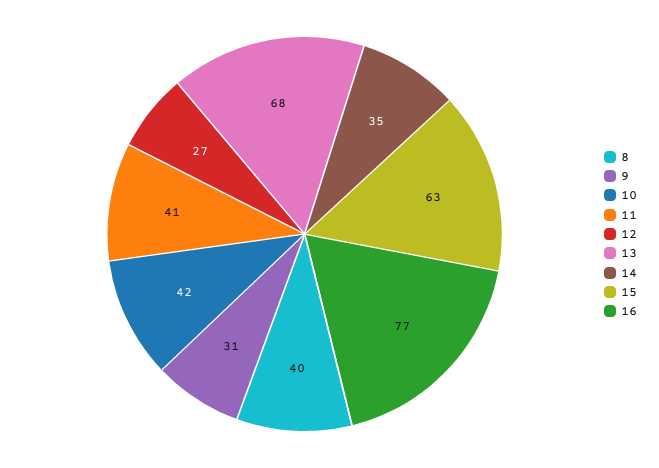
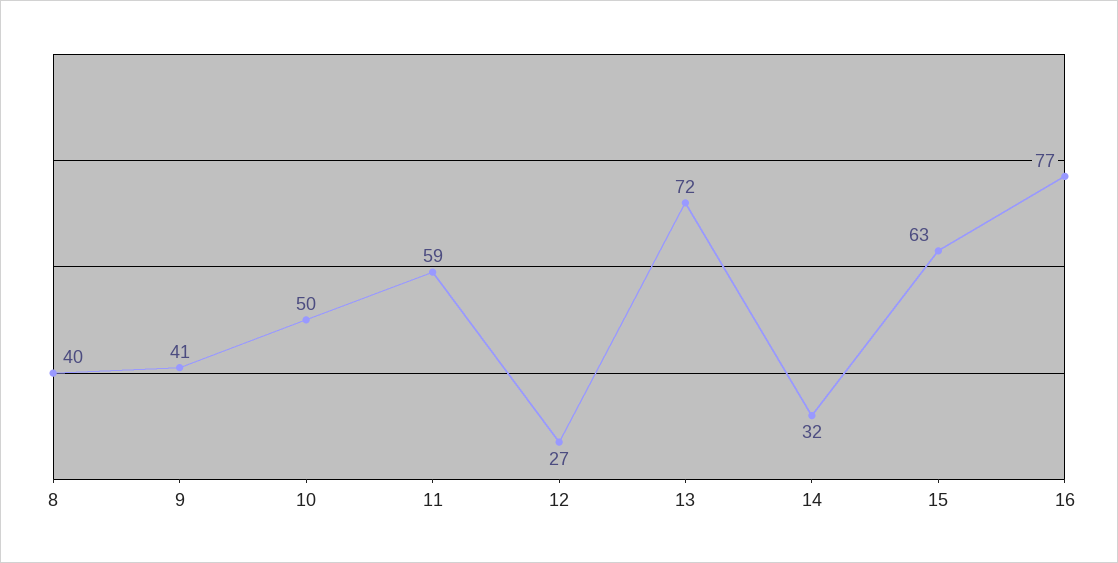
  {
    "8": 40,
-   "9": 31,
+   "9": 41,
-   "10": 42,
+   "10": 50,
-   "11": 41,
+   "11": 59,
    "12": 27,
-   "13": 68,
+   "13": 72,
-   "14": 35,
+   "14": 32,
    "15": 63,
    "16": 77
  }

